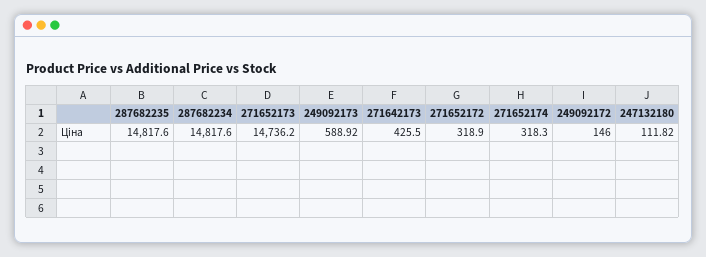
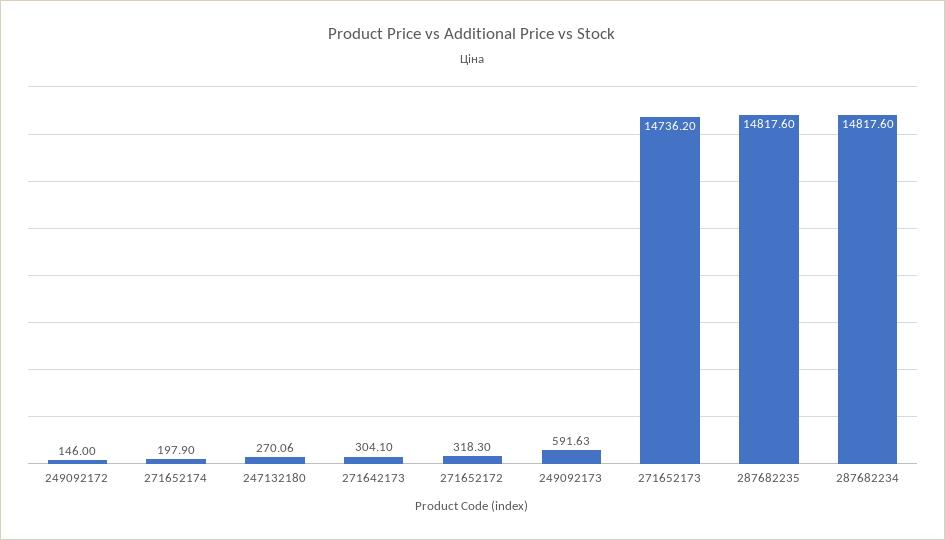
  {
    "287682235": 14817.6,
    "287682234": 14817.6,
    "271652173": 14736.2,
-   "249092173": 588.92,
+   "249092173": 591.63,
-   "271642173": 425.5,
+   "271642173": 304.1,
-   "271652172": 318.9,
+   "271652172": 318.3,
-   "271652174": 318.3,
+   "271652174": 197.9,
    "249092172": 146,
-   "247132180": 111.82
+   "247132180": 270.06
  }

